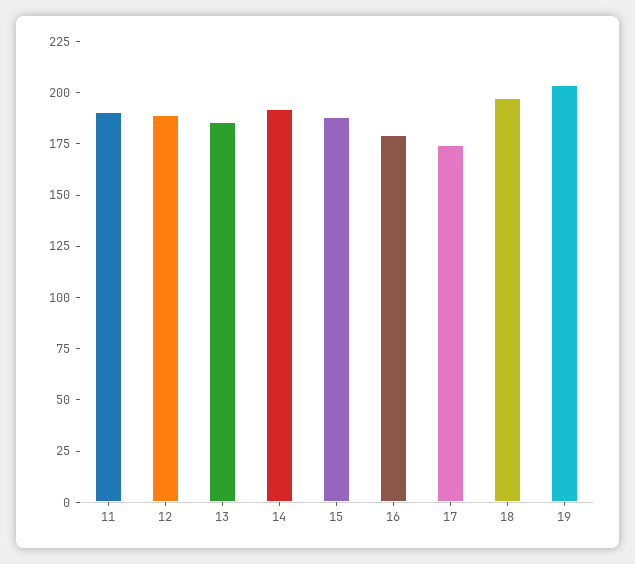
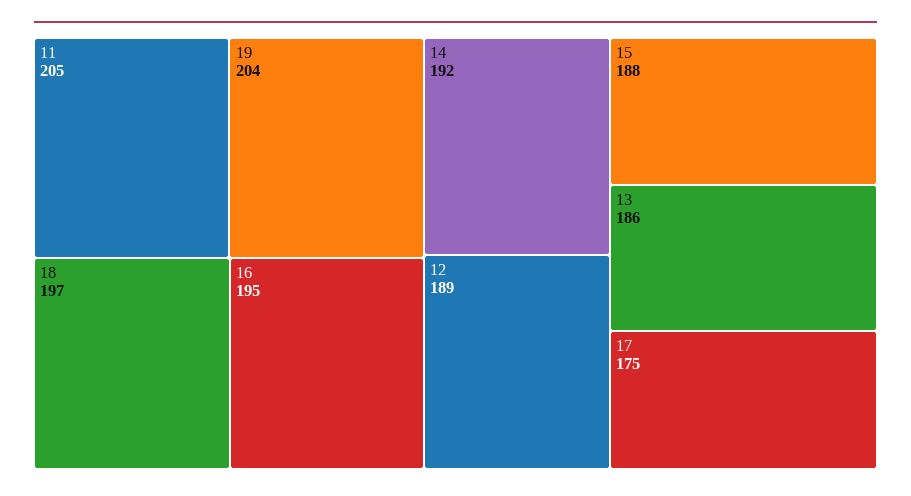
  {
-   "11": 190,
+   "11": 205,
    "12": 189,
    "13": 186,
    "14": 192,
    "15": 188,
-   "16": 180,
+   "16": 195,
    "17": 175,
    "18": 197,
    "19": 204
  }

